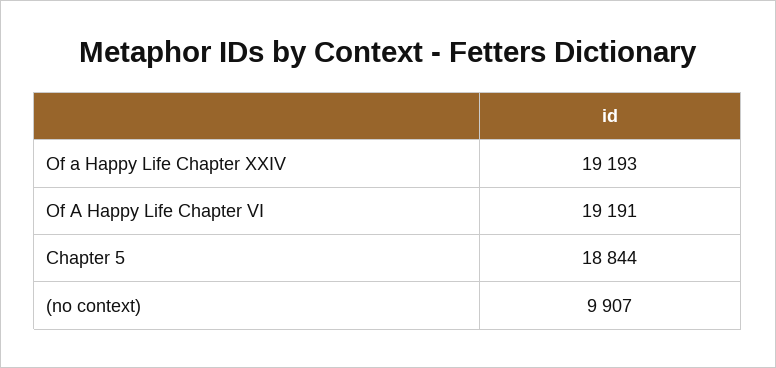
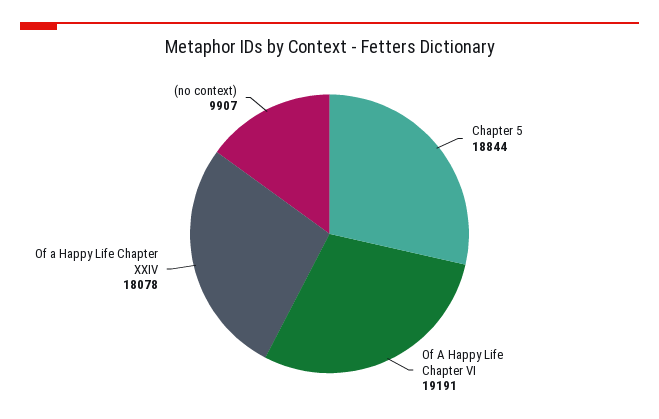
  {
-   "Of a Happy Life Chapter XXIV": 19193,
+   "Of a Happy Life Chapter XXIV": 18078,
    "Of A Happy Life Chapter VI": 19191,
    "Chapter 5": 18844,
    "(no context)": 9907
  }

